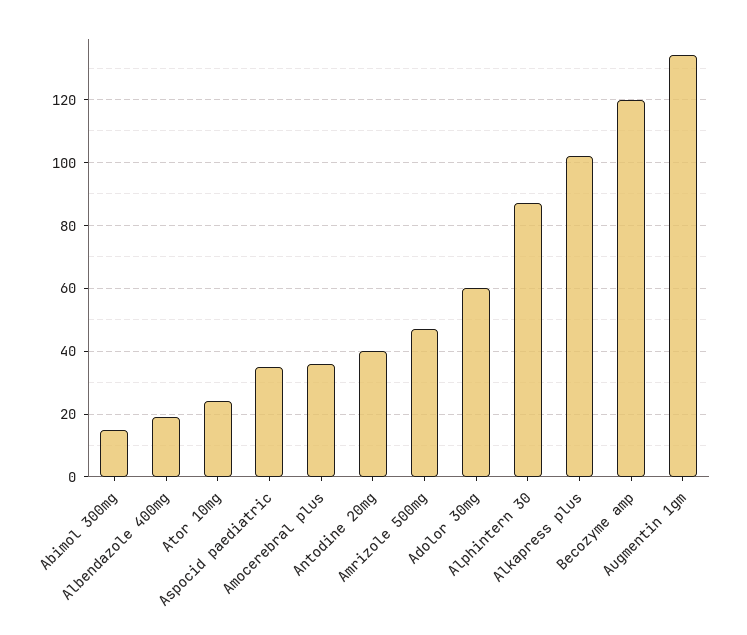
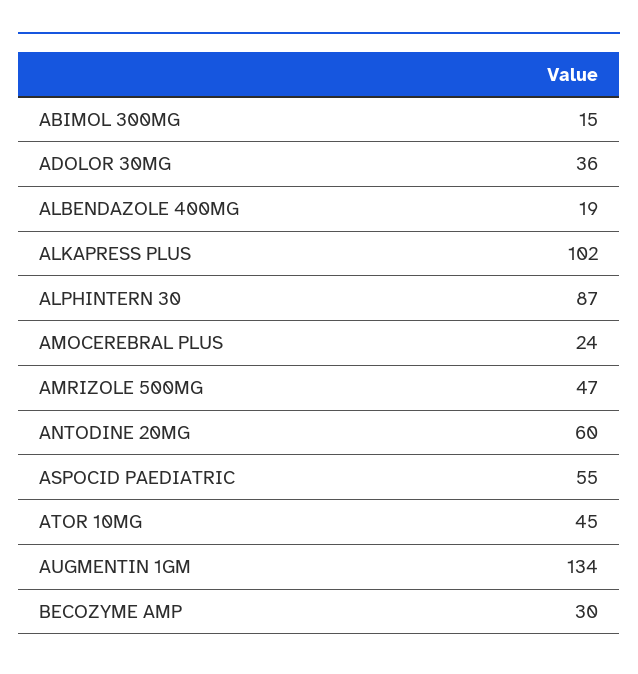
  {
    "Abimol 300mg": 15,
    "Albendazole 400mg": 19,
-   "Ator 10mg": 25,
+   "Ator 10mg": 45,
-   "Aspocid paediatric": 35,
+   "Aspocid paediatric": 55,
-   "Amocerebral plus": 35,
+   "Amocerebral plus": 24,
-   "Antodine 20mg": 40,
+   "Antodine 20mg": 60,
    "Amrizole 500mg": 47,
-   "Adolor 30mg": 60,
+   "Adolor 30mg": 36,
    "Alphintern 30": 87,
    "Alkapress plus": 102,
-   "Becozyme amp": 120,
+   "Becozyme amp": 30,
    "Augmentin 1gm": 134
  }

